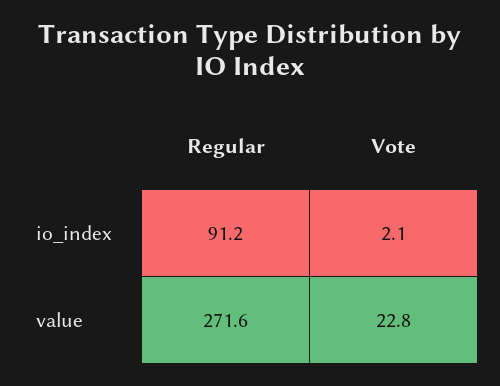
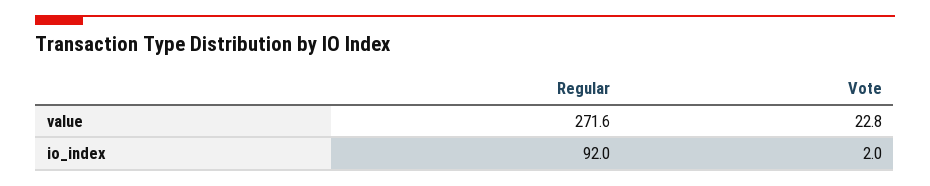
  {
    "Regular": {
-     "io_index": 91.2,
+     "io_index": 92,
      "value": 271.6
    },
    "Vote": {
-     "io_index": 2.1,
+     "io_index": 2,
      "value": 22.8
    }
  }

